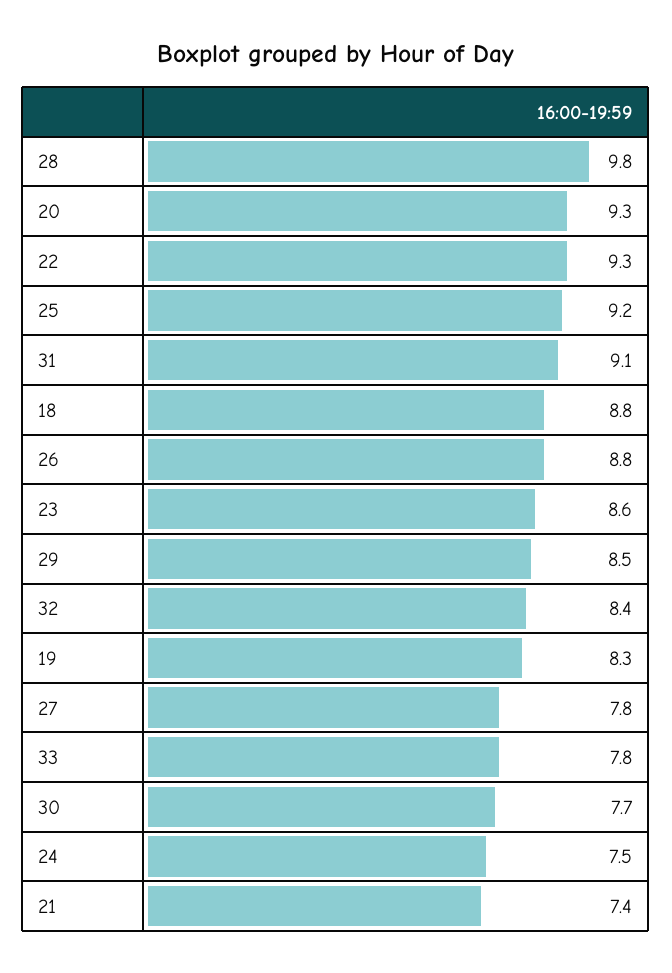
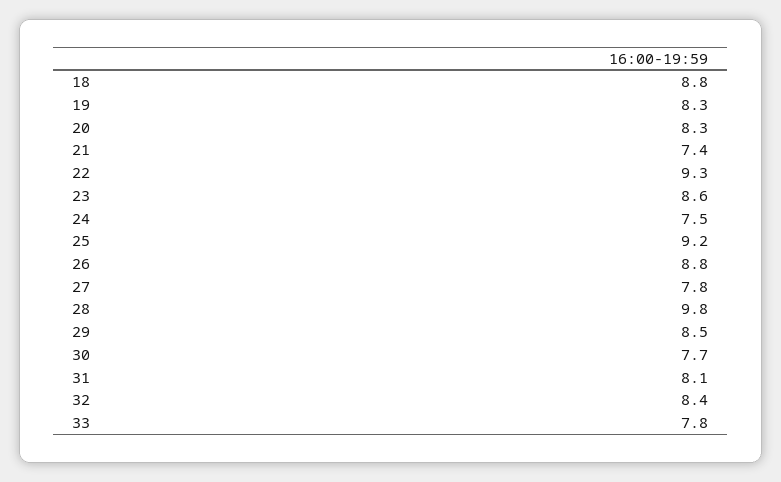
  {
    "28": 9.8,
-   "20": 9.3,
+   "20": 8.3,
    "22": 9.3,
    "25": 9.2,
-   "31": 9.1,
+   "31": 8.1,
    "18": 8.8,
    "26": 8.8,
    "23": 8.6,
    "29": 8.5,
    "32": 8.4,
    "19": 8.3,
    "27": 7.8,
    "33": 7.8,
    "30": 7.7,
    "24": 7.5,
    "21": 7.4
  }

